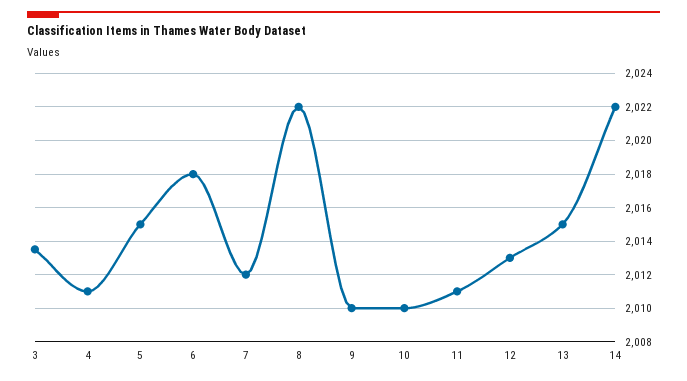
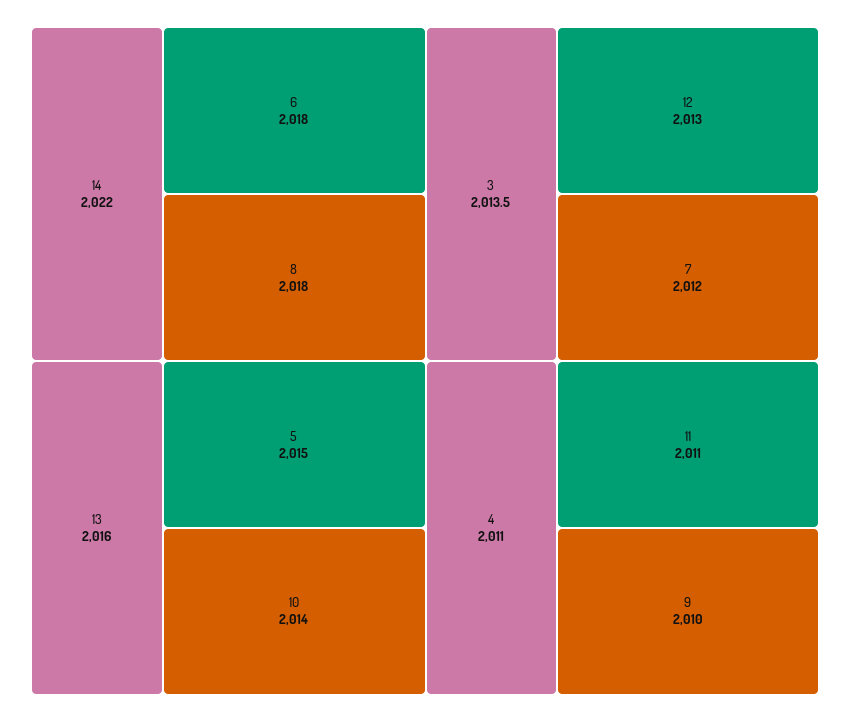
  {
    "3": 2013.5,
    "4": 2011,
    "5": 2015,
    "6": 2018,
    "7": 2012,
-   "8": 2022,
+   "8": 2018,
    "9": 2010,
-   "10": 2010,
+   "10": 2014,
    "11": 2011,
    "12": 2013,
-   "13": 2015,
+   "13": 2016,
    "14": 2022
  }

